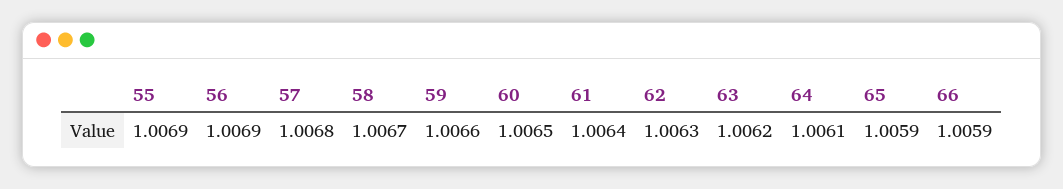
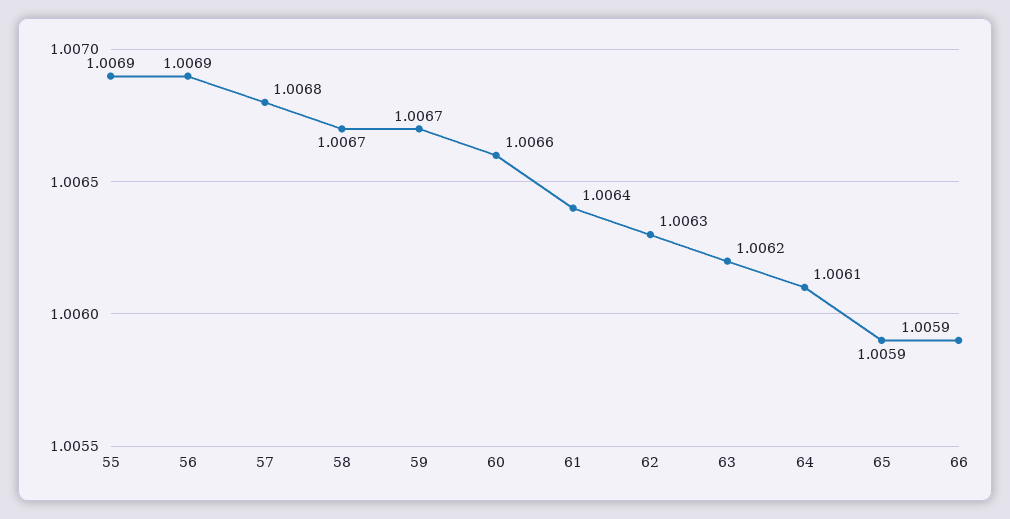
  {
    "55": 1.0069,
    "56": 1.0069,
    "57": 1.0068,
    "58": 1.0067,
-   "59": 1.0066,
+   "59": 1.0067,
-   "60": 1.0065,
+   "60": 1.0066,
    "61": 1.0064,
    "62": 1.0063,
    "63": 1.0062,
    "64": 1.0061,
    "65": 1.0059,
    "66": 1.0059
  }

